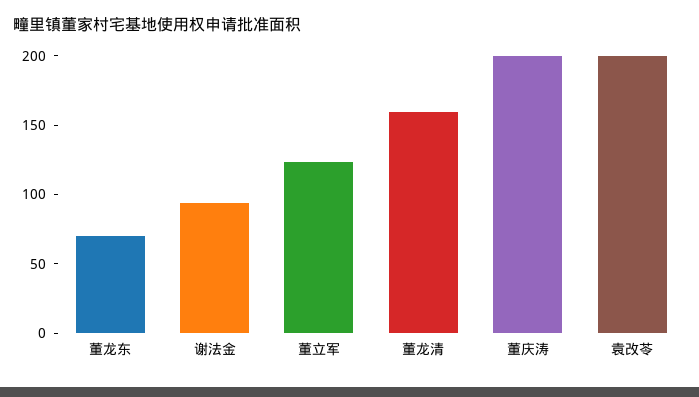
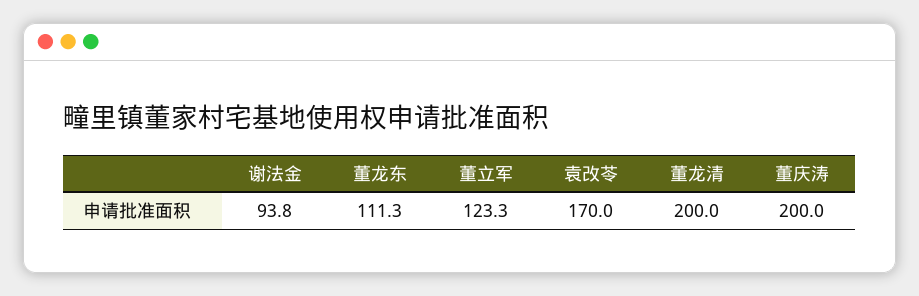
  {
-   "董龙东": 70,
+   "董龙东": 111.3,
    "谢法金": 93.8,
    "董立军": 123.3,
-   "董龙清": 160,
+   "董龙清": 200,
    "董庆涛": 200,
-   "袁改苓": 200
+   "袁改苓": 170
  }

